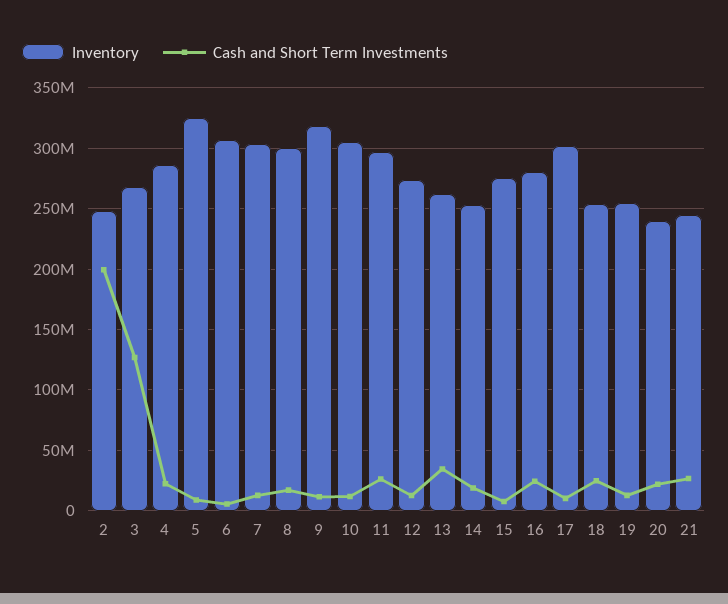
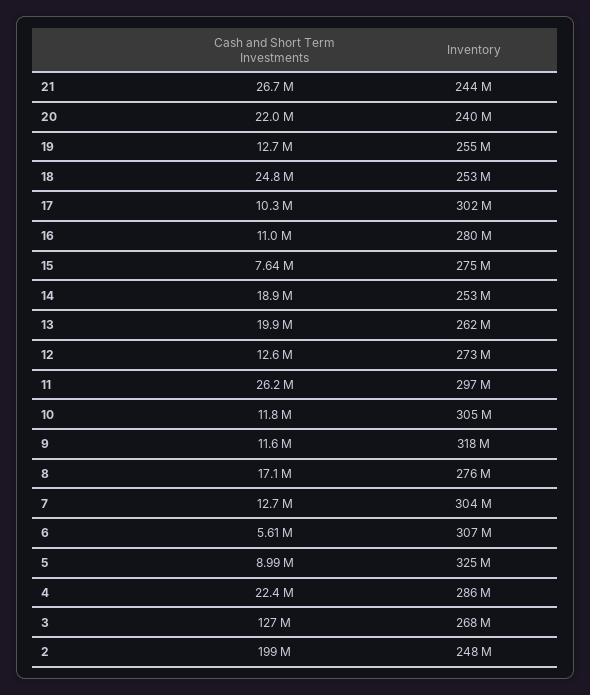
  {
    "Inventory": {
      "2": 248000000,
      "3": 268000000,
      "4": 286000000,
      "5": 325000000,
      "6": 307000000,
      "7": 304000000,
-     "8": 300000000,
+     "8": 276000000,
      "9": 318000000,
      "10": 305000000,
      "11": 297000000,
      "12": 273000000,
      "13": 262000000,
      "14": 253000000,
      "15": 275000000,
      "16": 280000000,
      "17": 302000000,
      "18": 253000000,
      "19": 255000000,
      "20": 240000000,
      "21": 244000000
    },
    "Cash and Short Term Investments": {
      "2": 199000000,
      "3": 127000000,
      "4": 22400000,
      "5": 8990000,
      "6": 5610000,
      "7": 12700000,
      "8": 17100000,
      "9": 11600000,
      "10": 11800000,
      "11": 26200000,
      "12": 12600000,
-     "13": 35000000,
+     "13": 19900000,
      "14": 18900000,
      "15": 7640000,
-     "16": 25000000,
+     "16": 11000000,
      "17": 10300000,
      "18": 24800000,
      "19": 12700000,
      "20": 22000000,
      "21": 26700000
    }
  }

